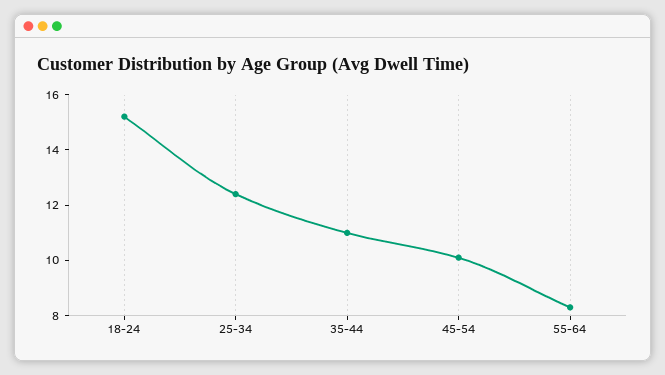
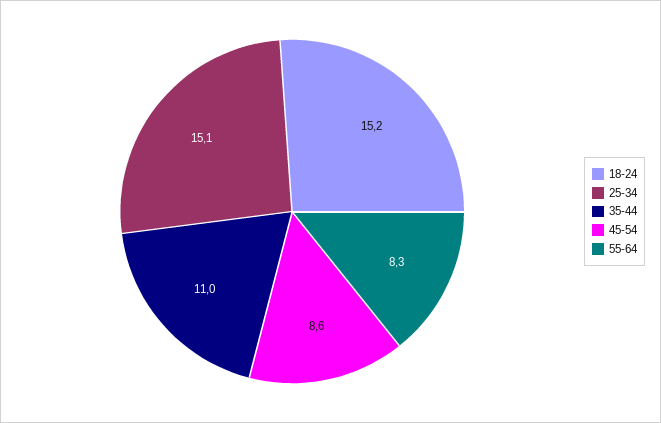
  {
    "18-24": 15.2,
-   "25-34": 12.5,
+   "25-34": 15.1,
    "35-44": 11,
-   "45-54": 10,
+   "45-54": 8.6,
    "55-64": 8.3
  }

